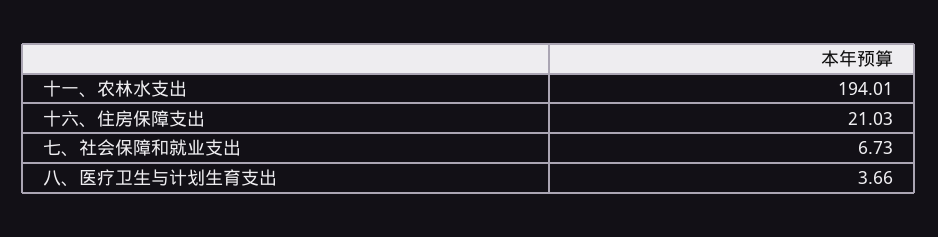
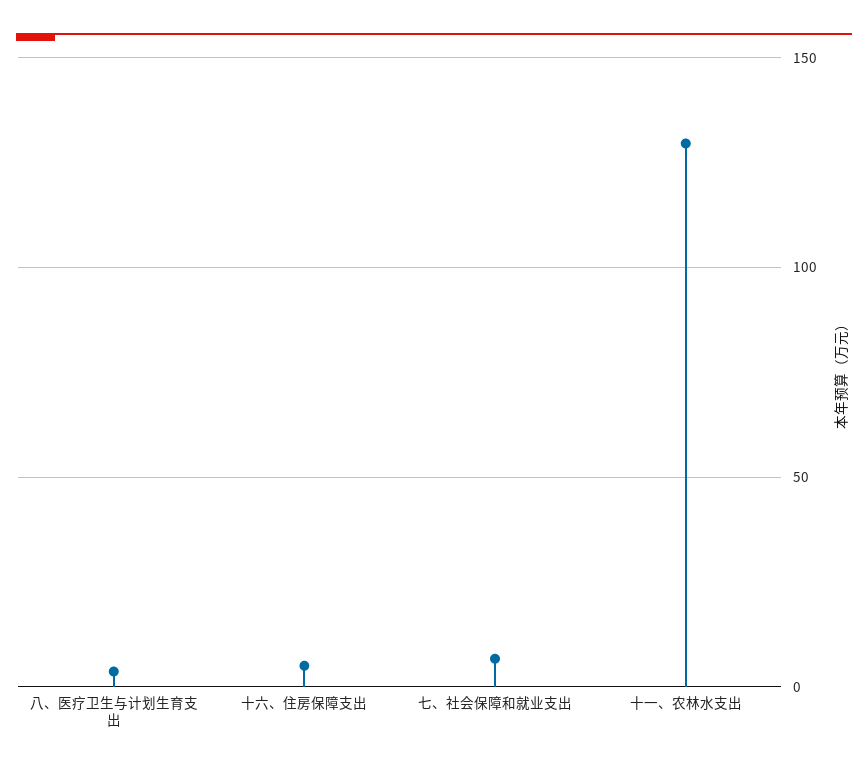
  {
-   "十一、农林水支出": 194.01,
+   "十一、农林水支出": 130,
-   "十六、住房保障支出": 21.03,
+   "十六、住房保障支出": 5,
    "七、社会保障和就业支出": 6.73,
    "八、医疗卫生与计划生育支出": 3.66
  }

